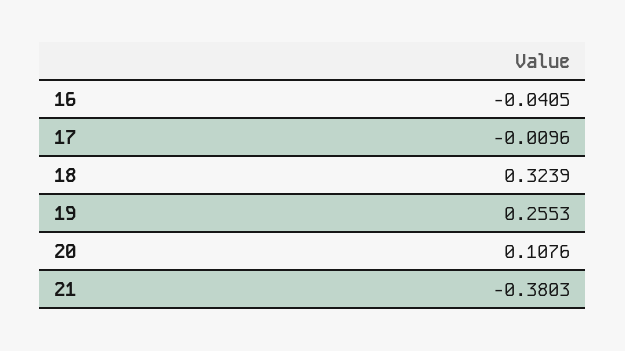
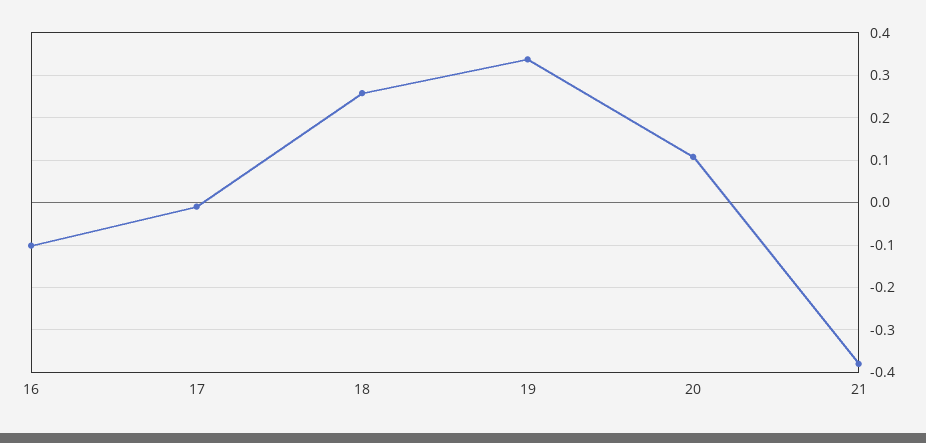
  {
-   "16": -0.0405,
+   "16": -0.1,
    "17": -0.0096,
-   "18": 0.3239,
+   "18": 0.26,
-   "19": 0.2553,
+   "19": 0.34,
    "20": 0.1076,
    "21": -0.3803
  }

